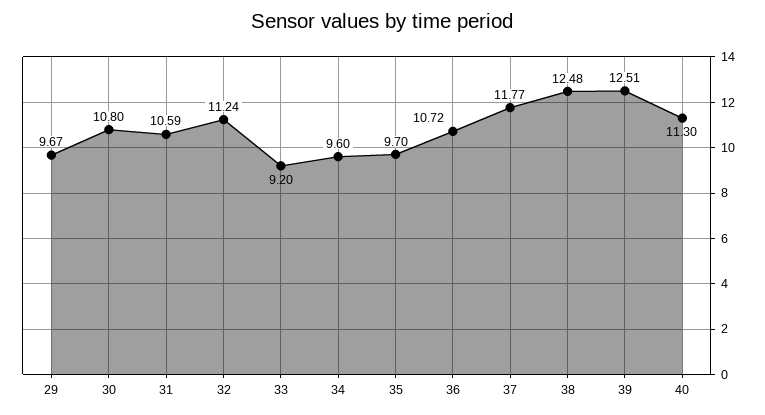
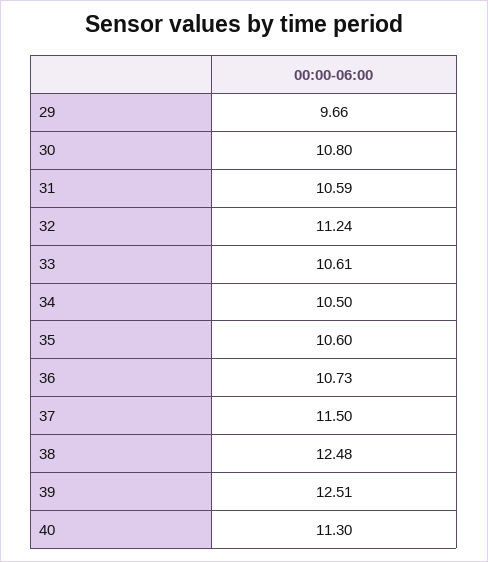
  {
-   "29": 9.67,
+   "29": 9.66,
    "30": 10.8,
    "31": 10.59,
    "32": 11.24,
-   "33": 9.2,
+   "33": 10.61,
-   "34": 9.6,
+   "34": 10.5,
-   "35": 9.7,
+   "35": 10.6,
-   "36": 10.72,
+   "36": 10.73,
-   "37": 11.77,
+   "37": 11.5,
    "38": 12.48,
    "39": 12.51,
    "40": 11.3
  }

